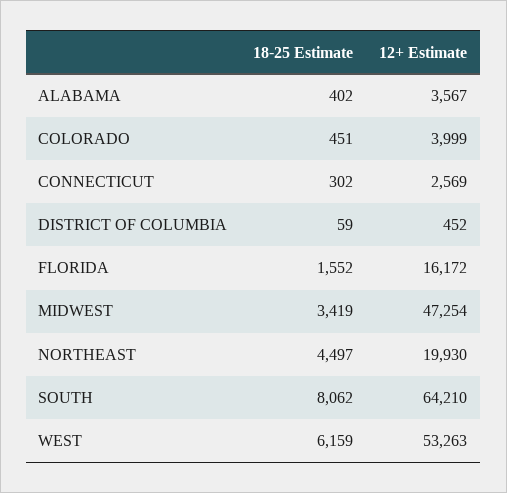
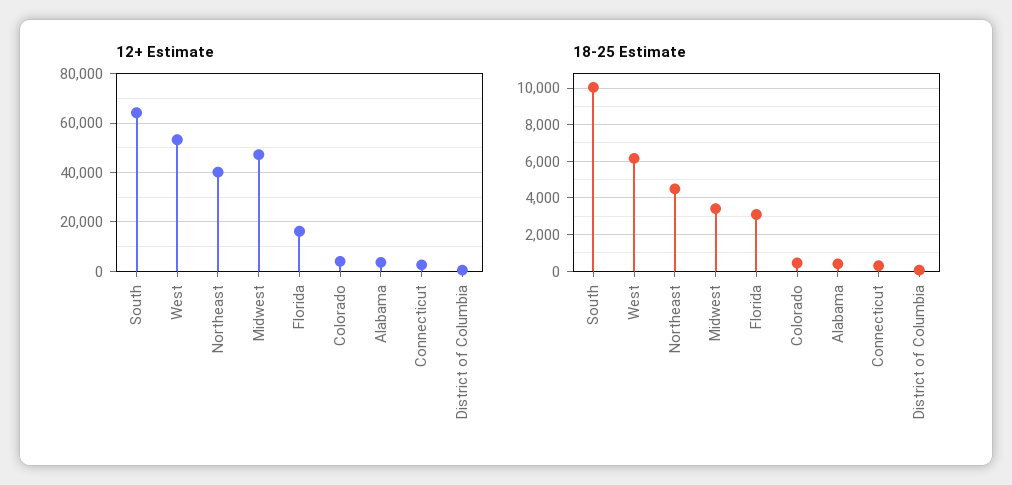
  {
    "18-25 Estimate": {
      "ALABAMA": 402,
      "COLORADO": 451,
      "CONNECTICUT": 302,
      "DISTRICT OF COLUMBIA": 59,
-     "FLORIDA": 1552,
+     "FLORIDA": 3000,
      "MIDWEST": 3419,
      "NORTHEAST": 4497,
-     "SOUTH": 8062,
+     "SOUTH": 10000,
      "WEST": 6159
    },
    "12+ Estimate": {
      "ALABAMA": 3567,
      "COLORADO": 3999,
      "CONNECTICUT": 2569,
      "DISTRICT OF COLUMBIA": 452,
      "FLORIDA": 16172,
      "MIDWEST": 47254,
-     "NORTHEAST": 19930,
+     "NORTHEAST": 40000,
      "SOUTH": 64210,
      "WEST": 53263
    }
  }

